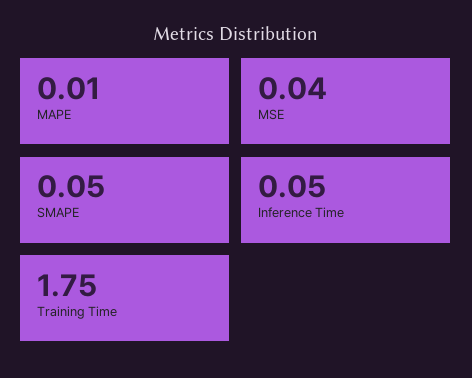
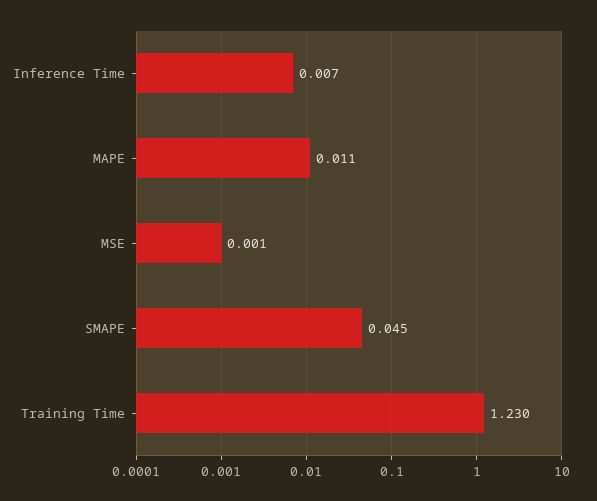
  {
    "MAPE": 0.011,
-   "MSE": 0.04,
+   "MSE": 0.001,
    "SMAPE": 0.045,
-   "Inference Time": 0.05,
+   "Inference Time": 0.007,
-   "Training Time": 1.75
+   "Training Time": 1.23
  }

